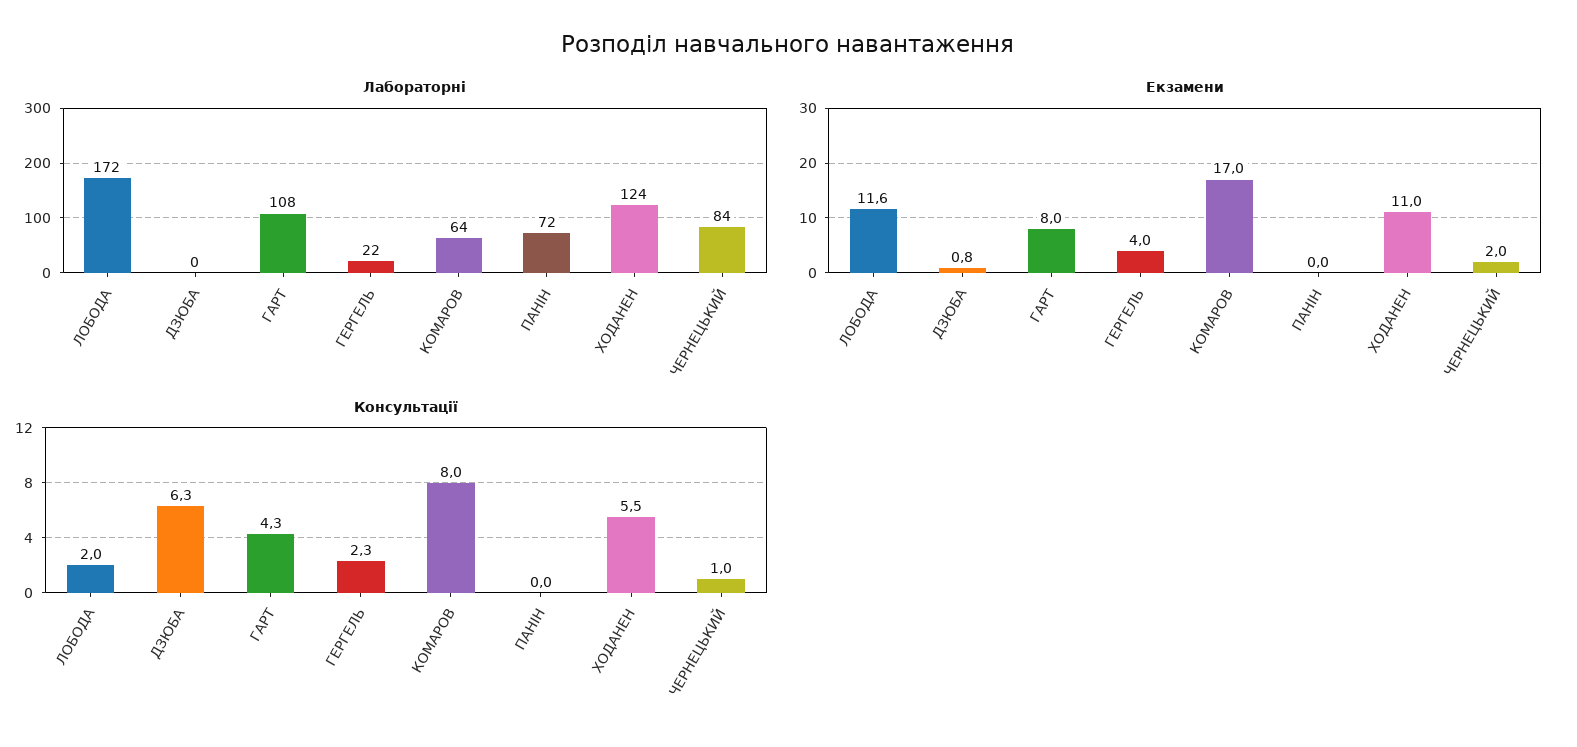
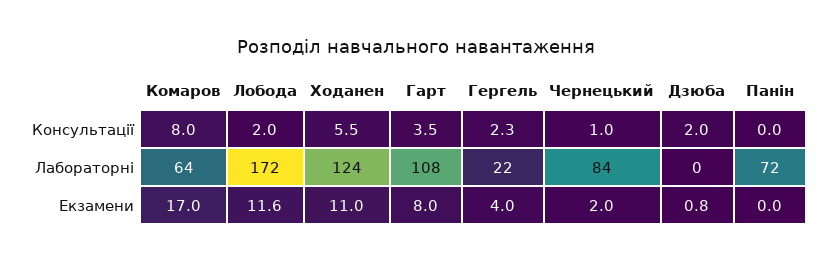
  {
    "Лабораторні": {
      "ЛОБОДА": 172,
      "ДЗЮБА": 0,
      "ГАРТ": 108,
      "ГЕРГЕЛЬ": 22,
      "КОМАРОВ": 64,
      "ПАНІН": 72,
      "ХОДАНЕН": 124,
      "ЧЕРНЕЦЬКИЙ": 84
    },
    "Екзамени": {
      "ЛОБОДА": 11.6,
      "ДЗЮБА": 0.8,
      "ГАРТ": 8,
      "ГЕРГЕЛЬ": 4,
      "КОМАРОВ": 17,
      "ПАНІН": 0,
      "ХОДАНЕН": 11,
      "ЧЕРНЕЦЬКИЙ": 2
    },
    "Консультації": {
      "ЛОБОДА": 2,
-     "ДЗЮБА": 6.3,
+     "ДЗЮБА": 2,
-     "ГАРТ": 4.3,
+     "ГАРТ": 3.5,
      "ГЕРГЕЛЬ": 2.3,
      "КОМАРОВ": 8,
      "ПАНІН": 0,
      "ХОДАНЕН": 5.5,
      "ЧЕРНЕЦЬКИЙ": 1
    }
  }

